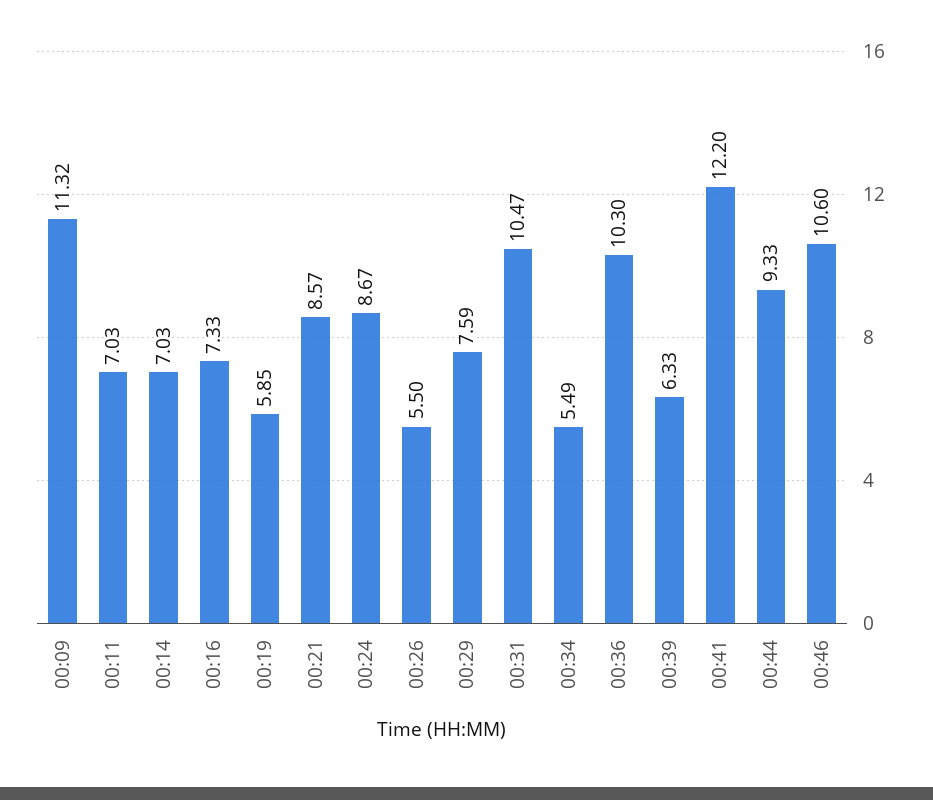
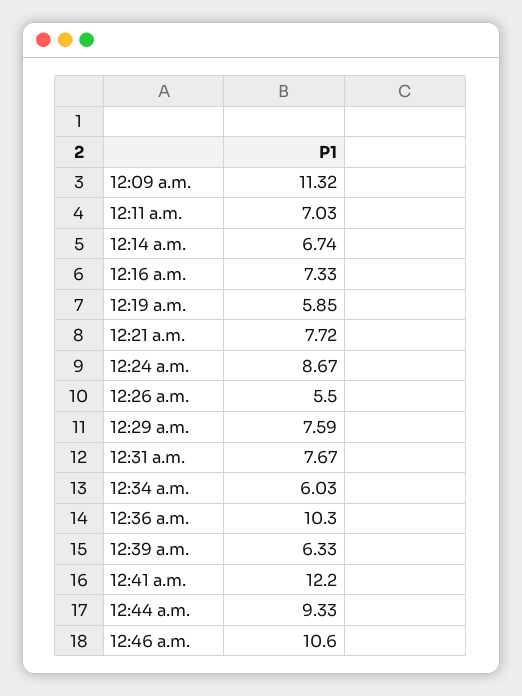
  {
    "00:09": 11.32,
    "00:11": 7.03,
-   "00:14": 7.03,
+   "00:14": 6.74,
    "00:16": 7.33,
    "00:19": 5.85,
-   "00:21": 8.57,
+   "00:21": 7.72,
    "00:24": 8.67,
    "00:26": 5.5,
    "00:29": 7.59,
-   "00:31": 10.47,
+   "00:31": 7.67,
-   "00:34": 5.49,
+   "00:34": 6.03,
    "00:36": 10.3,
    "00:39": 6.33,
    "00:41": 12.2,
    "00:44": 9.33,
    "00:46": 10.6
  }

